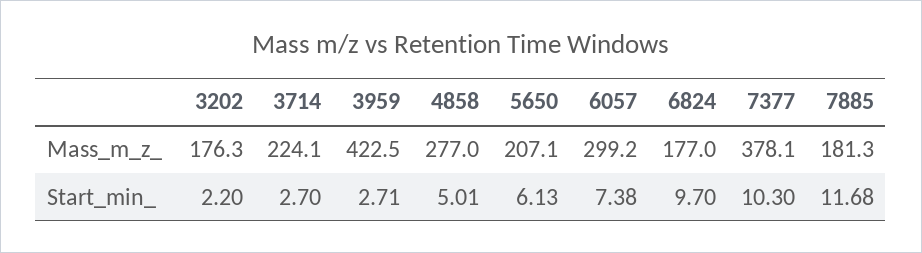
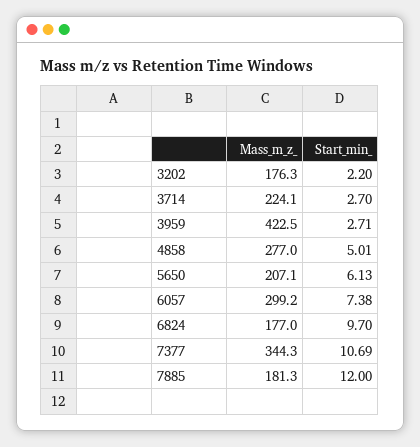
  {
    "3202": {
      "Mass_m_z_": 176.3,
      "Start_min_": 2.2
    },
    "3714": {
      "Mass_m_z_": 224.1,
      "Start_min_": 2.7
    },
    "3959": {
      "Mass_m_z_": 422.5,
      "Start_min_": 2.71
    },
    "4858": {
      "Mass_m_z_": 277,
      "Start_min_": 5.01
    },
    "5650": {
      "Mass_m_z_": 207.1,
      "Start_min_": 6.13
    },
    "6057": {
      "Mass_m_z_": 299.2,
      "Start_min_": 7.38
    },
    "6824": {
      "Mass_m_z_": 177,
      "Start_min_": 9.7
    },
    "7377": {
-     "Mass_m_z_": 378.1,
+     "Mass_m_z_": 344.3,
-     "Start_min_": 10.3
+     "Start_min_": 10.69
    },
    "7885": {
      "Mass_m_z_": 181.3,
-     "Start_min_": 11.68
+     "Start_min_": 12
    }
  }

